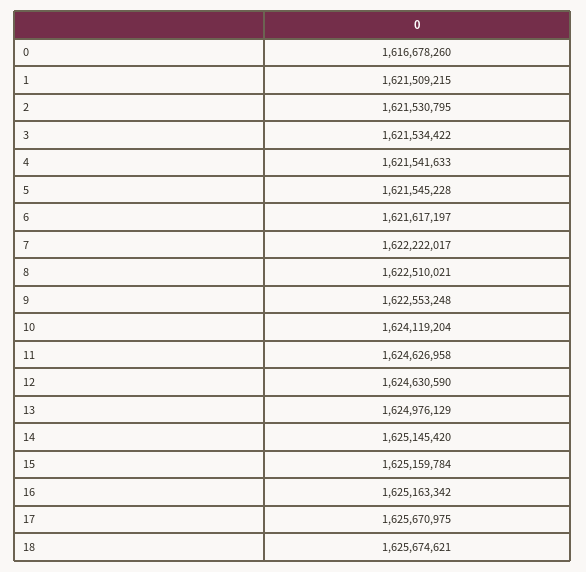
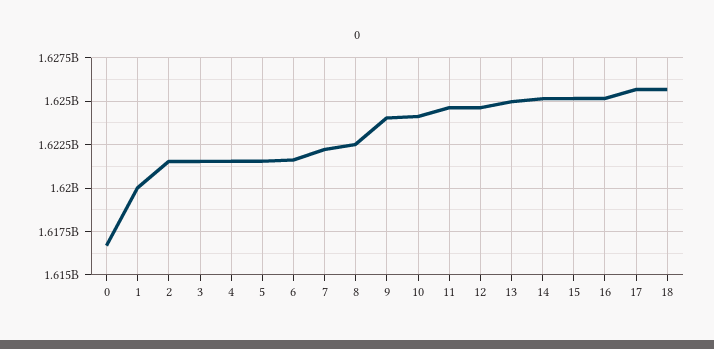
  {
    "0": 1616678260,
-   "1": 1621509215,
+   "1": 1620000000,
    "2": 1621530795,
    "3": 1621534422,
    "4": 1621541633,
    "5": 1621545228,
    "6": 1621617197,
    "7": 1622222017,
    "8": 1622510021,
-   "9": 1622553248,
+   "9": 1624000000,
    "10": 1624119204,
    "11": 1624626958,
    "12": 1624630590,
    "13": 1624976129,
    "14": 1625145420,
    "15": 1625159784,
    "16": 1625163342,
    "17": 1625670975,
    "18": 1625674621
  }

